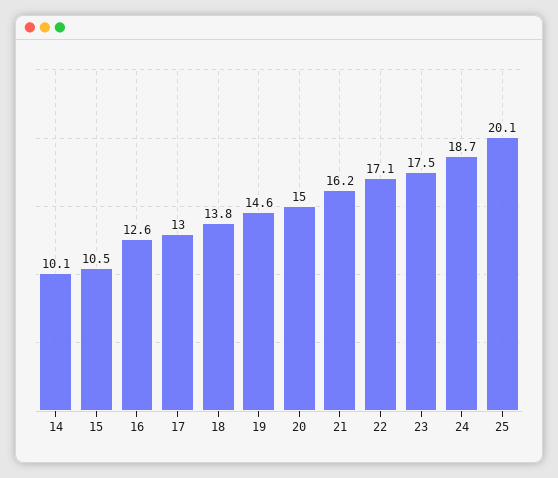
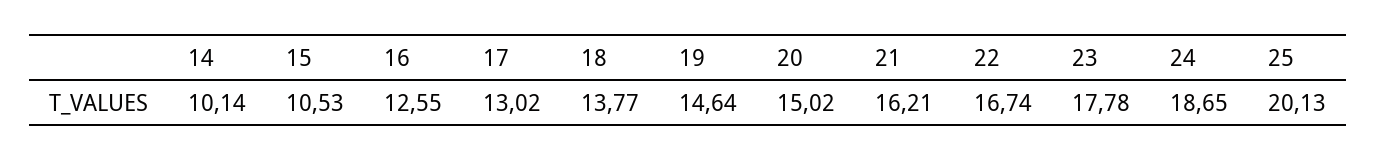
  {
    "14": 10.14,
    "15": 10.53,
    "16": 12.55,
    "17": 13.02,
    "18": 13.77,
    "19": 14.64,
    "20": 15.02,
    "21": 16.21,
-   "22": 17.1,
+   "22": 16.74,
-   "23": 17.5,
+   "23": 17.78,
    "24": 18.65,
    "25": 20.13
  }

